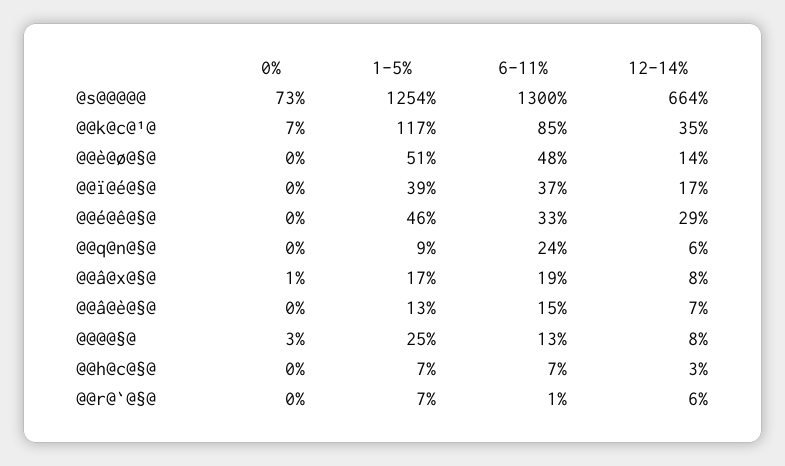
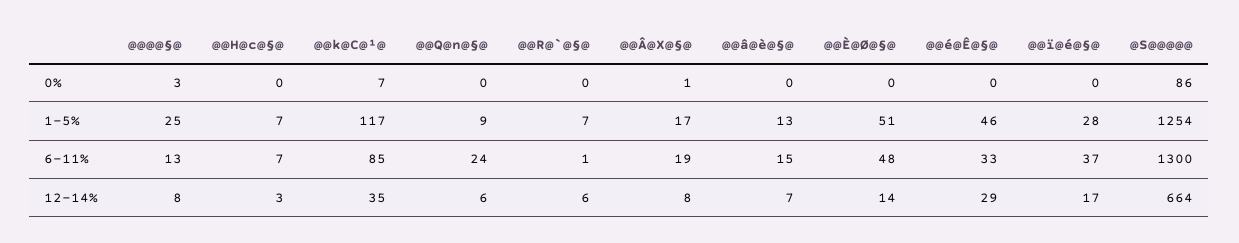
  {
    "0%": {
-     "@s@@@@@": 73,
+     "@s@@@@@": 86,
      "@@k@c@¹@": 7,
      "@@è@ø@§@": 0,
      "@@ï@é@§@": 0,
      "@@é@ê@§@": 0,
      "@@q@n@§@": 0,
      "@@â@x@§@": 1,
      "@@â@è@§@": 0,
      "@@@@§@": 3,
      "@@h@c@§@": 0,
      "@@r@`@§@": 0
    },
    "1-5%": {
      "@s@@@@@": 1254,
      "@@k@c@¹@": 117,
      "@@è@ø@§@": 51,
-     "@@ï@é@§@": 39,
+     "@@ï@é@§@": 28,
      "@@é@ê@§@": 46,
      "@@q@n@§@": 9,
      "@@â@x@§@": 17,
      "@@â@è@§@": 13,
      "@@@@§@": 25,
      "@@h@c@§@": 7,
      "@@r@`@§@": 7
    },
    "6-11%": {
      "@s@@@@@": 1300,
      "@@k@c@¹@": 85,
      "@@è@ø@§@": 48,
      "@@ï@é@§@": 37,
      "@@é@ê@§@": 33,
      "@@q@n@§@": 24,
      "@@â@x@§@": 19,
      "@@â@è@§@": 15,
      "@@@@§@": 13,
      "@@h@c@§@": 7,
      "@@r@`@§@": 1
    },
    "12-14%": {
      "@s@@@@@": 664,
      "@@k@c@¹@": 35,
      "@@è@ø@§@": 14,
      "@@ï@é@§@": 17,
      "@@é@ê@§@": 29,
      "@@q@n@§@": 6,
      "@@â@x@§@": 8,
      "@@â@è@§@": 7,
      "@@@@§@": 8,
      "@@h@c@§@": 3,
      "@@r@`@§@": 6
    }
  }

